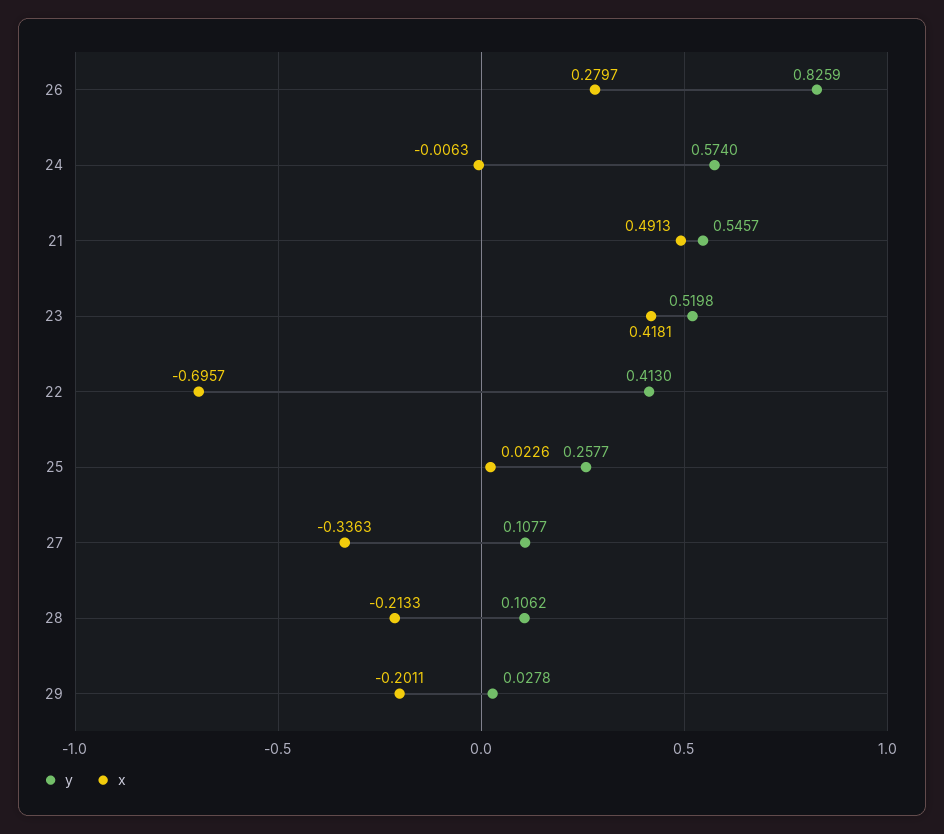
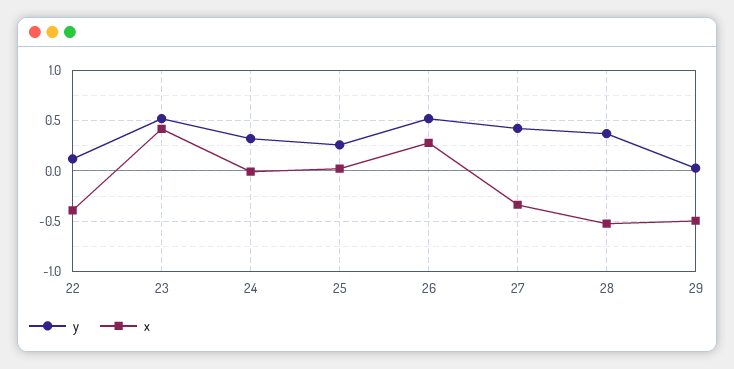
  {
    "y": {
-     "26": 0.8259,
+     "26": 0.5,
-     "24": 0.574,
+     "24": 0.3,
-     "21": 0.5457,
      "23": 0.5198,
-     "22": 0.413,
+     "22": 0.1,
      "25": 0.2577,
-     "27": 0.1077,
+     "27": 0.4,
-     "28": 0.1062,
+     "28": 0.4,
      "29": 0.0278
    },
    "x": {
      "26": 0.2797,
      "24": -0.0063,
-     "21": 0.4913,
      "23": 0.4181,
-     "22": -0.6957,
+     "22": -0.4,
      "25": 0.0226,
      "27": -0.3363,
-     "28": -0.2133,
+     "28": -0.5,
-     "29": -0.2011
+     "29": -0.5
    }
  }

